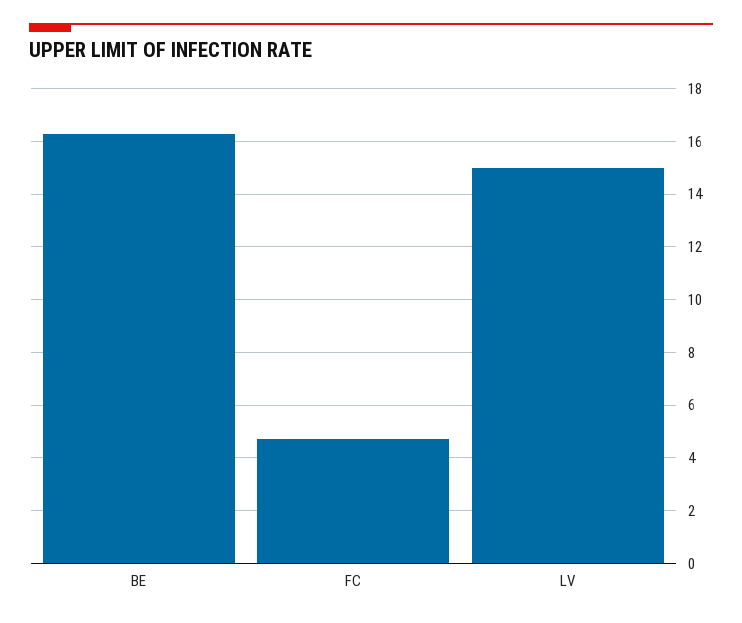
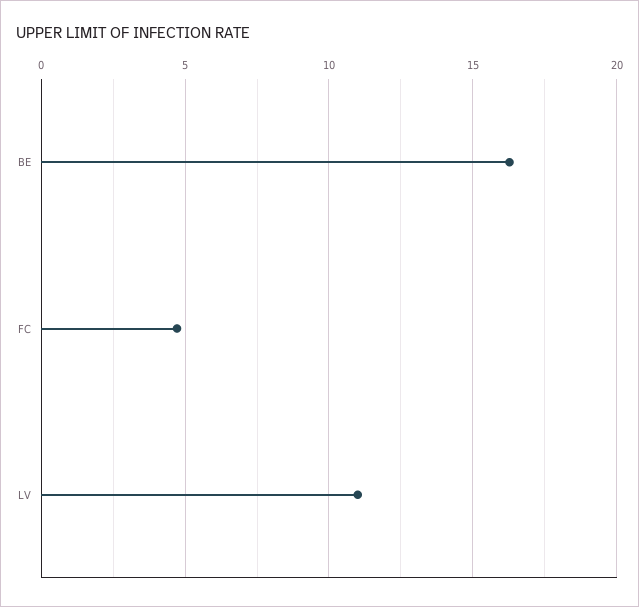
  {
    "BE": 16.25,
    "FC": 4.75,
-   "LV": 15
+   "LV": 11
  }

